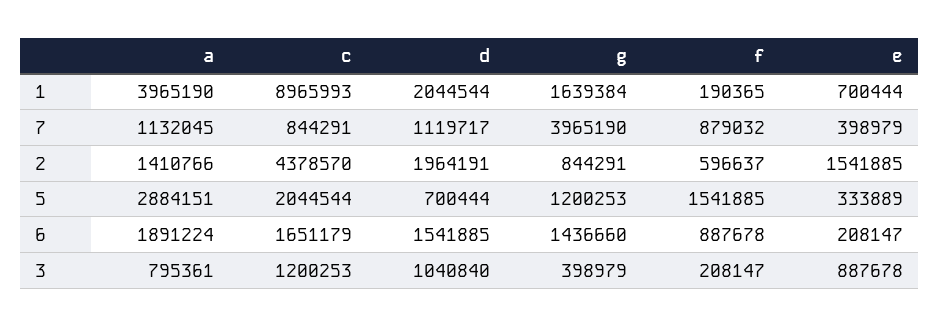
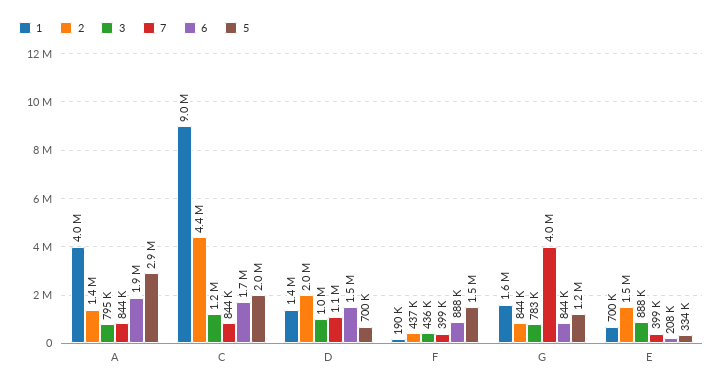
  {
    "1": {
      "a": 3965190,
      "c": 8965993,
-     "d": 2044544,
+     "d": 1400000,
      "g": 1639384,
      "f": 190365,
      "e": 700444
    },
    "7": {
-     "a": 1132045,
+     "a": 844000,
      "c": 844291,
      "d": 1119717,
      "g": 3965190,
-     "f": 879032,
+     "f": 399000,
      "e": 398979
    },
    "2": {
      "a": 1410766,
      "c": 4378570,
      "d": 1964191,
      "g": 844291,
-     "f": 596637,
+     "f": 437000,
      "e": 1541885
    },
    "5": {
      "a": 2884151,
      "c": 2044544,
      "d": 700444,
      "g": 1200253,
      "f": 1541885,
      "e": 333889
    },
    "6": {
      "a": 1891224,
      "c": 1651179,
      "d": 1541885,
-     "g": 1436660,
+     "g": 844000,
      "f": 887678,
      "e": 208147
    },
    "3": {
      "a": 795361,
      "c": 1200253,
      "d": 1040840,
-     "g": 398979,
+     "g": 783000,
-     "f": 208147,
+     "f": 436000,
      "e": 887678
    }
  }

